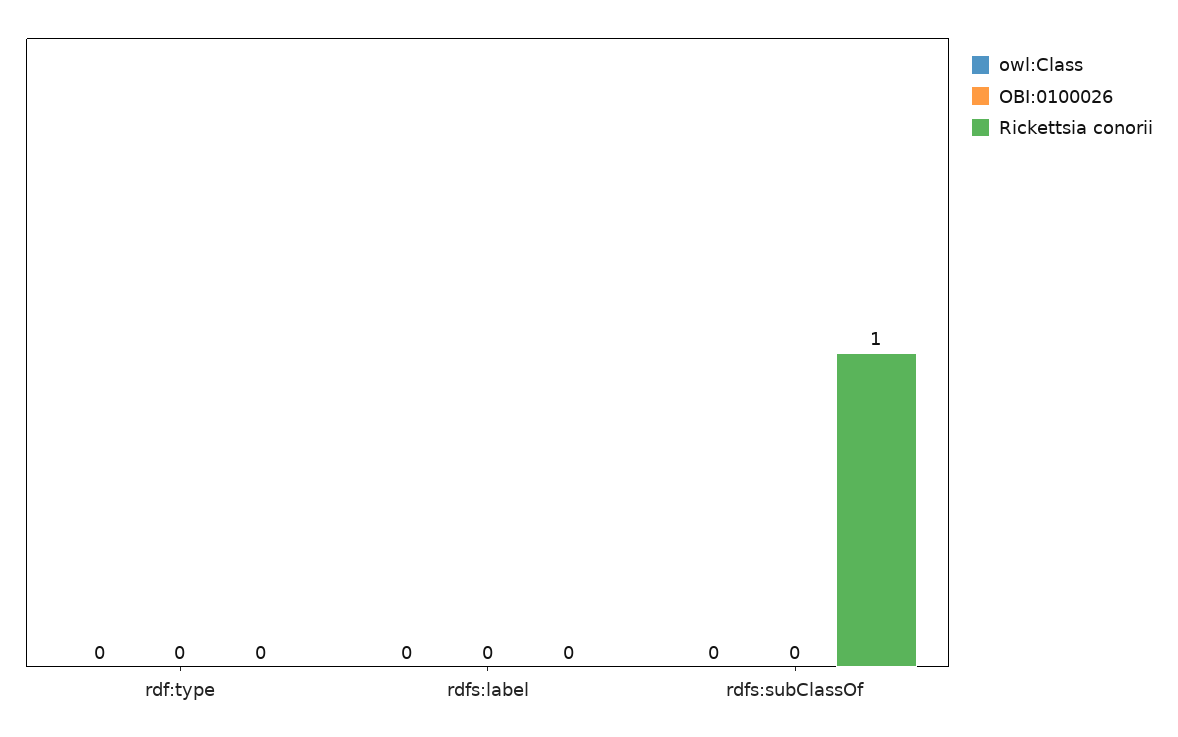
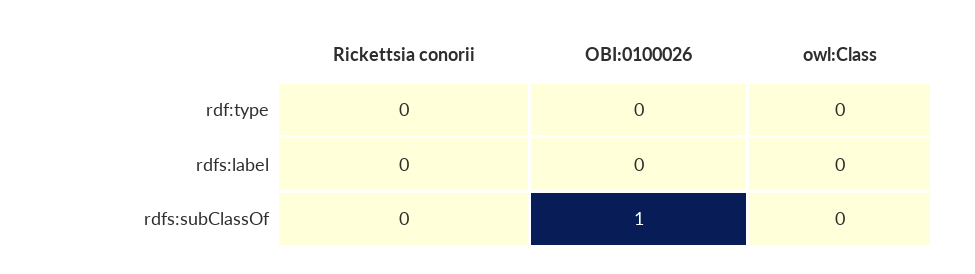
  {
    "owl:Class": {
      "rdf:type": 0,
      "rdfs:label": 0,
      "rdfs:subClassOf": 0
    },
    "OBI:0100026": {
      "rdf:type": 0,
      "rdfs:label": 0,
-     "rdfs:subClassOf": 0
+     "rdfs:subClassOf": 1
    },
    "Rickettsia conorii": {
      "rdf:type": 0,
      "rdfs:label": 0,
-     "rdfs:subClassOf": 1
+     "rdfs:subClassOf": 0
    }
  }

